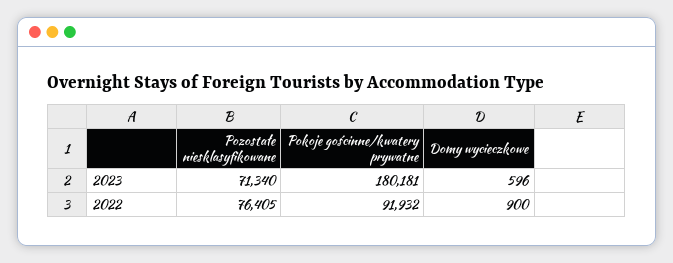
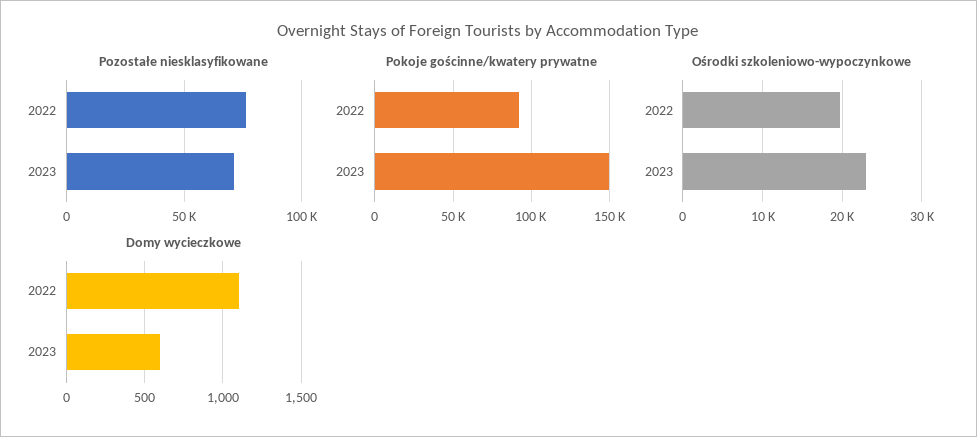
  {
    "Pozostałe niesklasyfikowane": {
      "2023": 71340,
      "2022": 76405
    },
    "Pokoje gościnne/kwatery prywatne": {
-     "2023": 180181,
+     "2023": 150000,
      "2022": 91932
    },
    "Domy wycieczkowe": {
      "2023": 596,
-     "2022": 900
+     "2022": 1100
-   }
+   },
+   "Ośrodki szkoleniowo-wypoczynkowe": {
+     "2022": 20000,
+     "2023": 23000
+   }
  }

